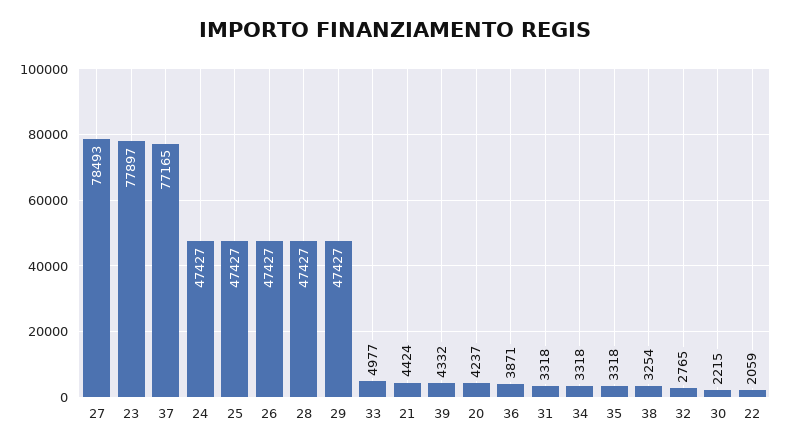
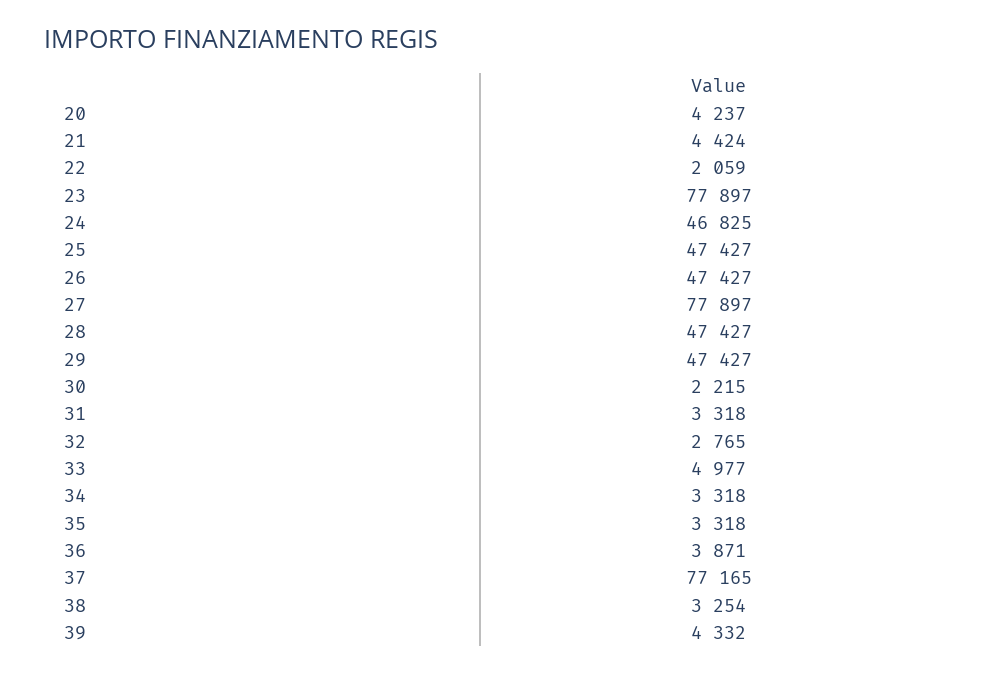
  {
-   "27": 78493,
+   "27": 77897,
    "23": 77897,
    "37": 77165,
-   "24": 47427,
+   "24": 46825,
    "25": 47427,
    "26": 47427,
    "28": 47427,
    "29": 47427,
    "33": 4977,
    "21": 4424,
    "39": 4332,
    "20": 4237,
    "36": 3871,
    "31": 3318,
    "34": 3318,
    "35": 3318,
    "38": 3254,
    "32": 2765,
    "30": 2215,
    "22": 2059
  }

